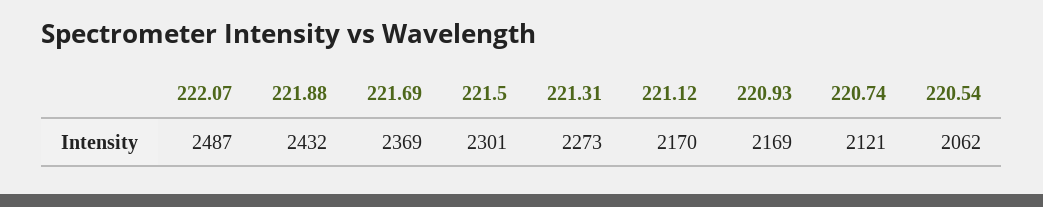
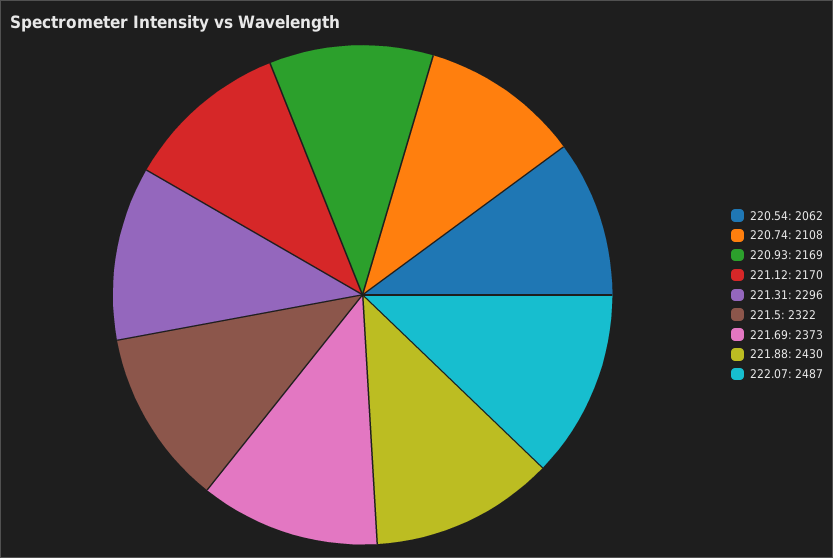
  {
    "222.07": 2487,
-   "221.88": 2432,
+   "221.88": 2430,
-   "221.69": 2369,
+   "221.69": 2373,
-   "221.5": 2301,
+   "221.5": 2322,
-   "221.31": 2273,
+   "221.31": 2296,
    "221.12": 2170,
    "220.93": 2169,
-   "220.74": 2121,
+   "220.74": 2108,
    "220.54": 2062
  }

